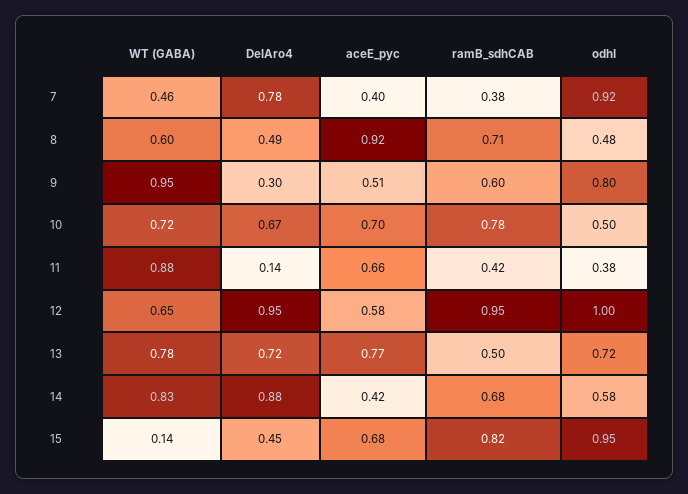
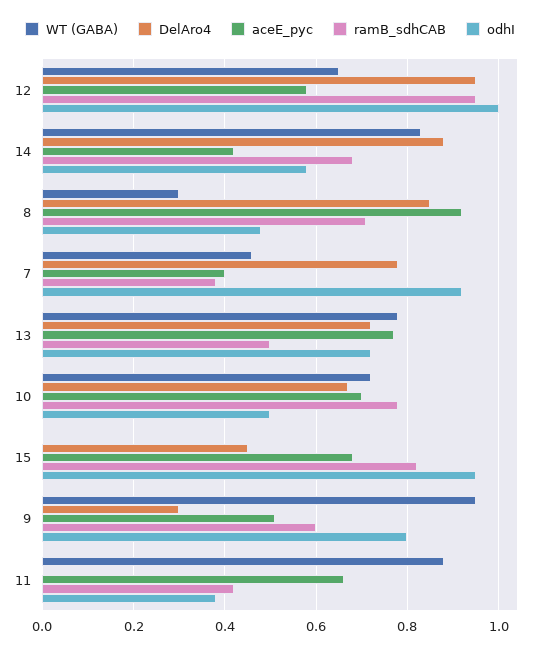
  {
    "WT (GABA)": {
      "7": 0.46,
-     "8": 0.6,
+     "8": 0.3,
      "9": 0.95,
      "10": 0.72,
      "11": 0.88,
      "12": 0.65,
      "13": 0.78,
      "14": 0.83,
-     "15": 0.14
+     "15": 0
    },
    "DelAro4": {
      "7": 0.78,
-     "8": 0.49,
+     "8": 0.85,
      "9": 0.3,
      "10": 0.67,
-     "11": 0.14,
+     "11": 0,
      "12": 0.95,
      "13": 0.72,
      "14": 0.88,
      "15": 0.45
    },
    "aceE_pyc": {
      "7": 0.4,
      "8": 0.92,
      "9": 0.51,
      "10": 0.7,
      "11": 0.66,
      "12": 0.58,
      "13": 0.77,
      "14": 0.42,
      "15": 0.68
    },
    "ramB_sdhCAB": {
      "7": 0.38,
      "8": 0.71,
      "9": 0.6,
      "10": 0.78,
      "11": 0.42,
      "12": 0.95,
      "13": 0.5,
      "14": 0.68,
      "15": 0.82
    },
    "odhI": {
      "7": 0.92,
      "8": 0.48,
      "9": 0.8,
      "10": 0.5,
      "11": 0.38,
      "12": 1,
      "13": 0.72,
      "14": 0.58,
      "15": 0.95
    }
  }

